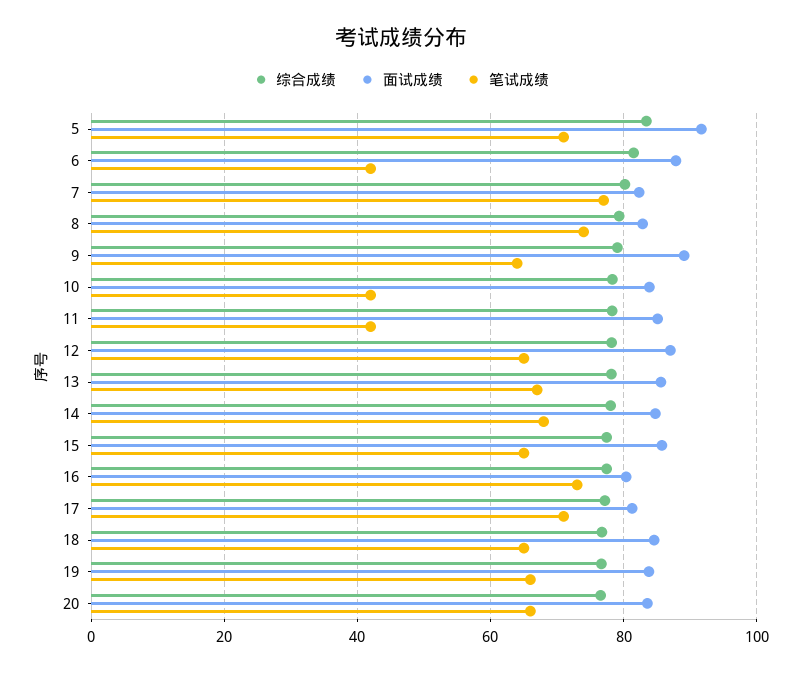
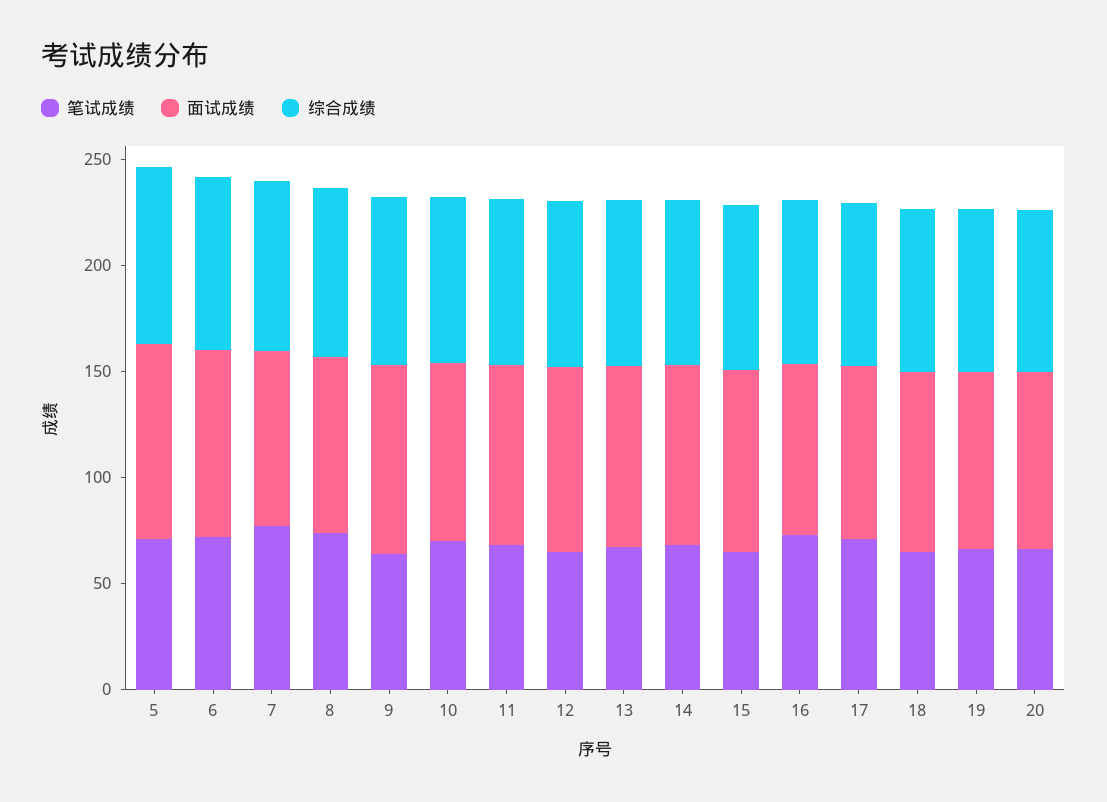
  {
    "综合成绩": {
      "5": 84,
      "6": 82,
      "7": 80,
      "8": 80,
      "9": 80,
      "10": 78,
      "11": 78,
      "12": 78,
      "13": 78,
      "14": 78,
      "15": 78,
      "16": 78,
      "17": 78,
      "18": 76,
      "19": 76,
      "20": 76
    },
    "面试成绩": {
      "5": 92,
      "6": 88,
      "7": 82,
      "8": 82,
      "9": 90,
      "10": 84,
      "11": 86,
      "12": 88,
      "13": 86,
      "14": 84,
      "15": 86,
      "16": 80,
      "17": 82,
      "18": 84,
      "19": 84,
      "20": 84
    },
    "笔试成绩": {
      "5": 72,
-     "6": 42,
+     "6": 70,
      "7": 78,
      "8": 74,
      "9": 64,
-     "10": 42,
+     "10": 70,
-     "11": 42,
+     "11": 70,
      "12": 66,
      "13": 68,
      "14": 68,
      "15": 66,
      "16": 74,
      "17": 72,
      "18": 66,
      "19": 66,
      "20": 66
    }
  }

